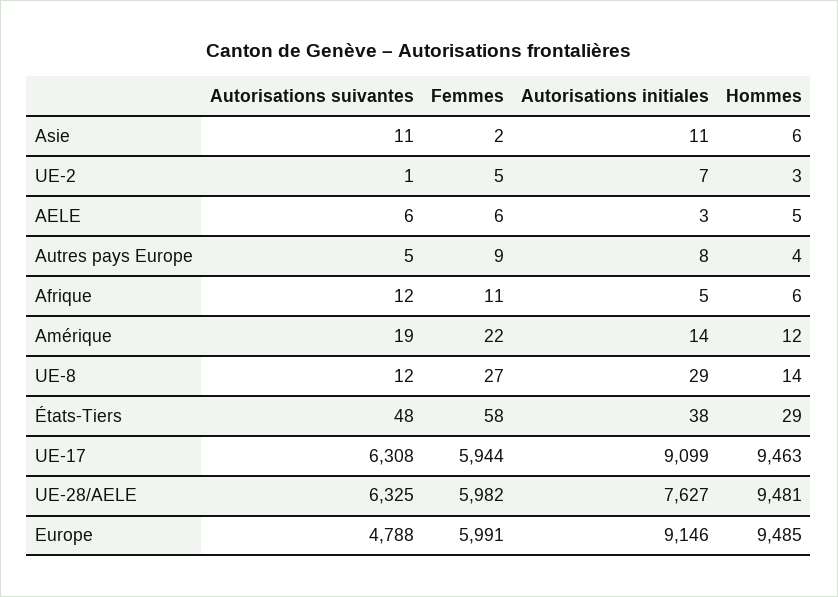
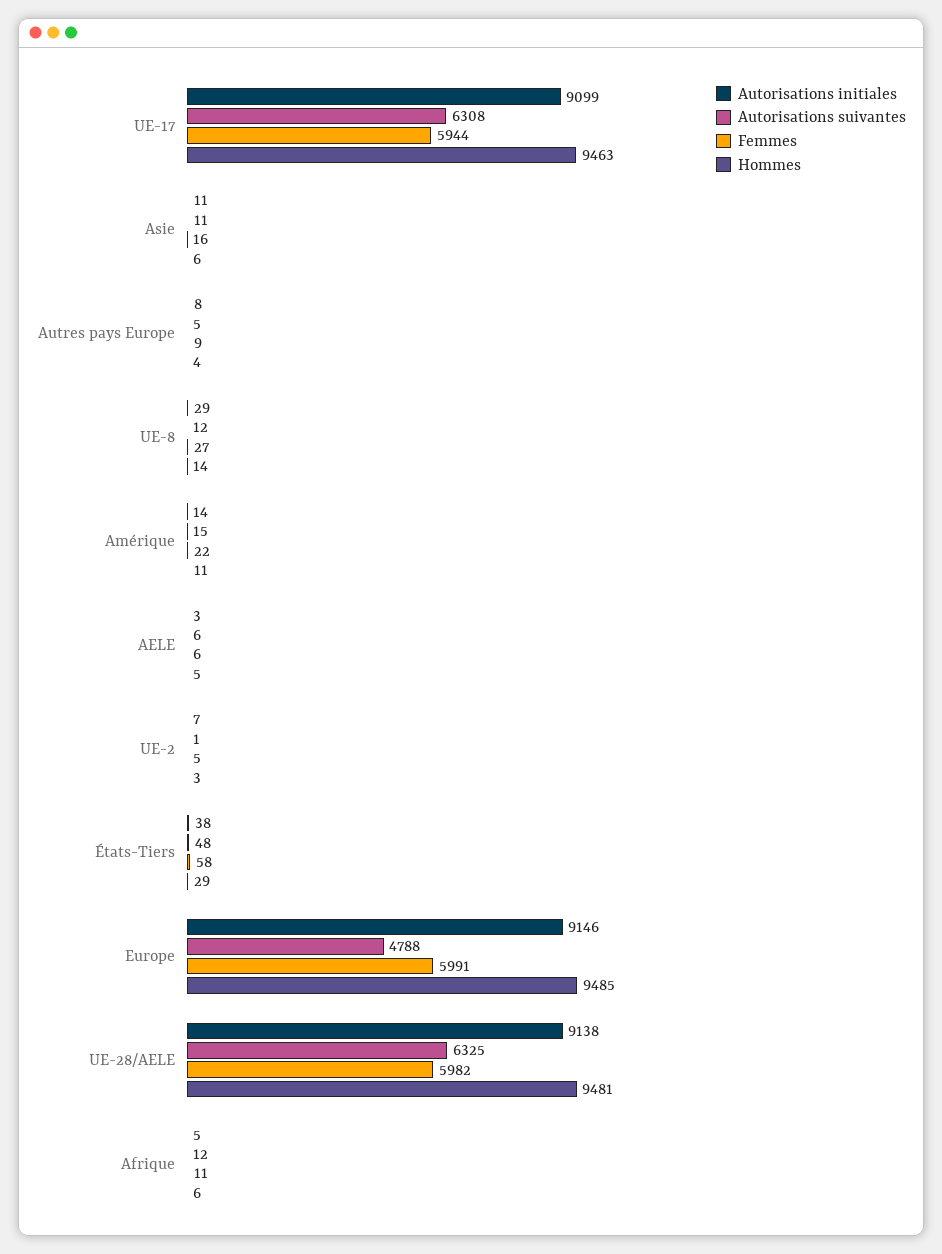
  {
    "Autorisations suivantes": {
      "Asie": 11,
      "UE-2": 1,
      "AELE": 6,
      "Autres pays Europe": 5,
      "Afrique": 12,
-     "Amérique": 19,
+     "Amérique": 15,
      "UE-8": 12,
      "États-Tiers": 48,
      "UE-17": 6308,
      "UE-28/AELE": 6325,
      "Europe": 4788
    },
    "Femmes": {
-     "Asie": 2,
+     "Asie": 16,
      "UE-2": 5,
      "AELE": 6,
      "Autres pays Europe": 9,
      "Afrique": 11,
      "Amérique": 22,
      "UE-8": 27,
      "États-Tiers": 58,
      "UE-17": 5944,
      "UE-28/AELE": 5982,
      "Europe": 5991
    },
    "Autorisations initiales": {
      "Asie": 11,
      "UE-2": 7,
      "AELE": 3,
      "Autres pays Europe": 8,
      "Afrique": 5,
      "Amérique": 14,
      "UE-8": 29,
      "États-Tiers": 38,
      "UE-17": 9099,
-     "UE-28/AELE": 7627,
+     "UE-28/AELE": 9138,
      "Europe": 9146
    },
    "Hommes": {
      "Asie": 6,
      "UE-2": 3,
      "AELE": 5,
      "Autres pays Europe": 4,
      "Afrique": 6,
-     "Amérique": 12,
+     "Amérique": 11,
      "UE-8": 14,
      "États-Tiers": 29,
      "UE-17": 9463,
      "UE-28/AELE": 9481,
      "Europe": 9485
    }
  }

